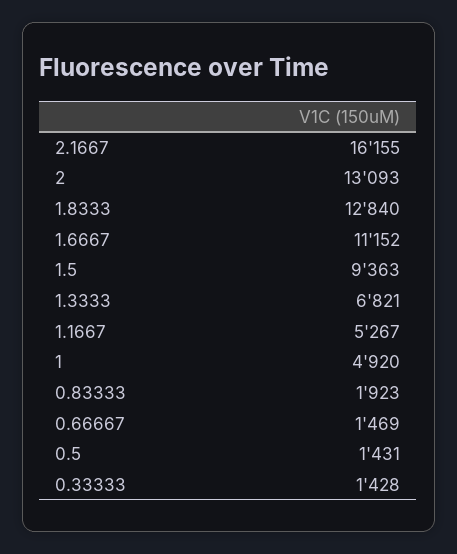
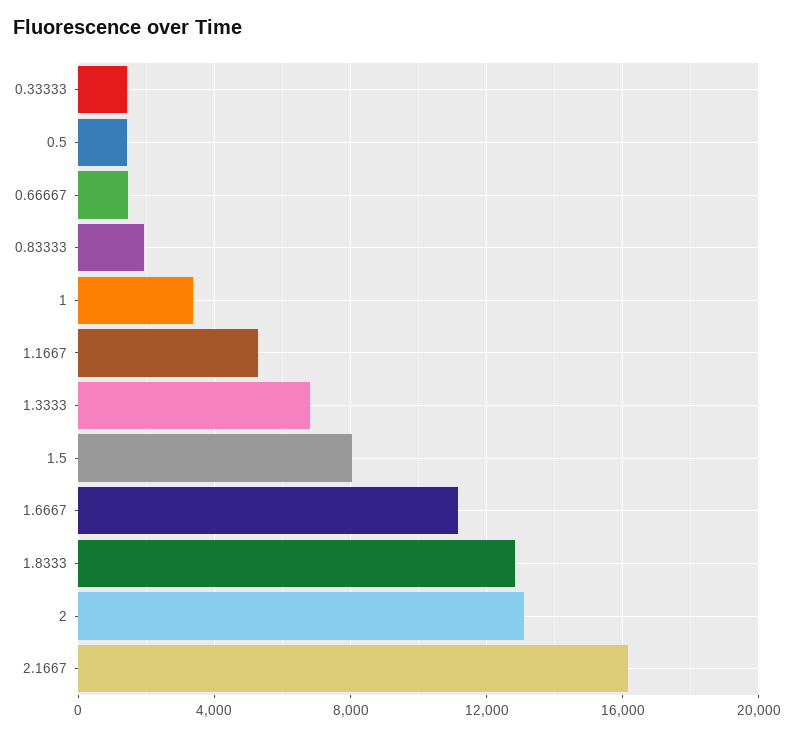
  {
    "2.1667": 16155,
    "2": 13093,
    "1.8333": 12840,
    "1.6667": 11152,
-   "1.5": 9363,
+   "1.5": 8000,
    "1.3333": 6821,
    "1.1667": 5267,
-   "1": 4920,
+   "1": 3500,
    "0.83333": 1923,
    "0.66667": 1469,
    "0.5": 1431,
    "0.33333": 1428
  }

